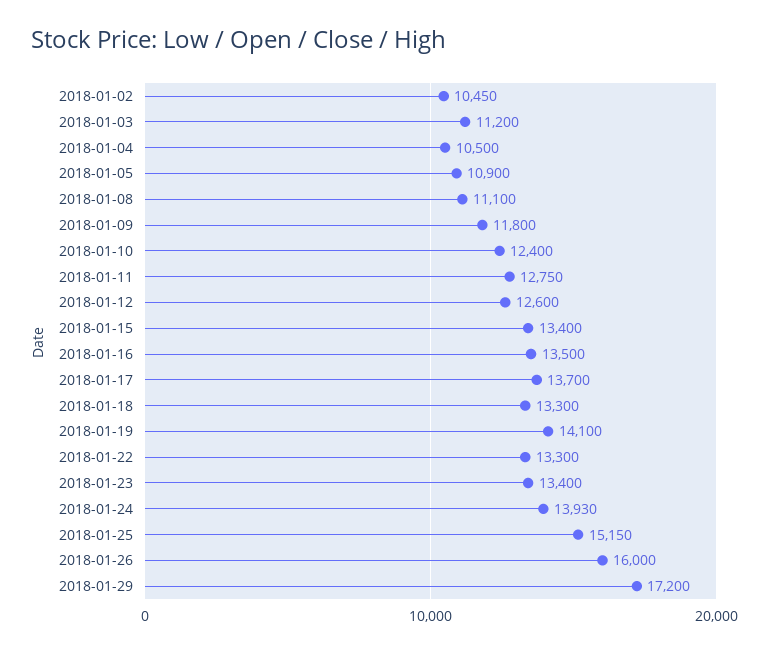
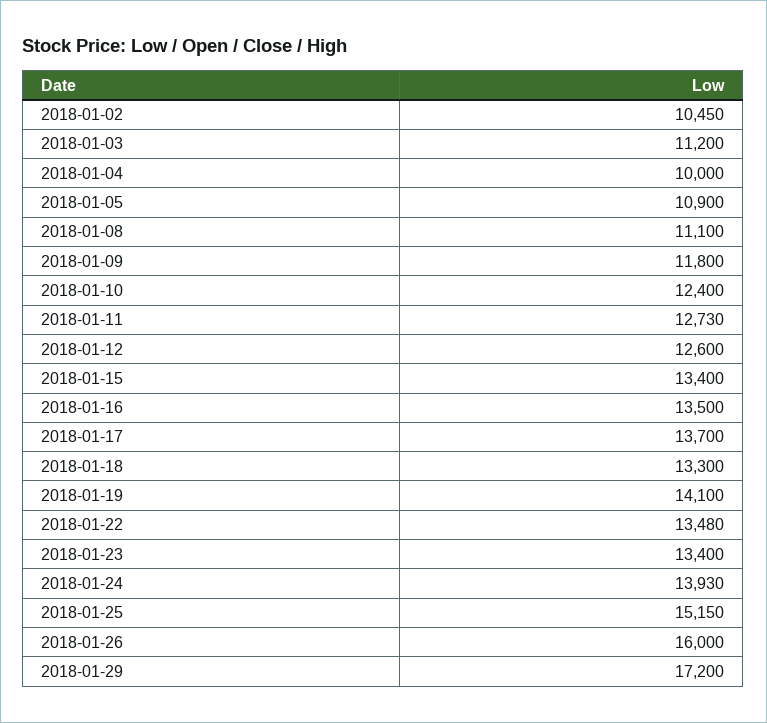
  {
    "2018-01-02": 10450,
    "2018-01-03": 11200,
-   "2018-01-04": 10500,
+   "2018-01-04": 10000,
    "2018-01-05": 10900,
    "2018-01-08": 11100,
    "2018-01-09": 11800,
    "2018-01-10": 12400,
-   "2018-01-11": 12750,
+   "2018-01-11": 12730,
    "2018-01-12": 12600,
    "2018-01-15": 13400,
    "2018-01-16": 13500,
    "2018-01-17": 13700,
    "2018-01-18": 13300,
    "2018-01-19": 14100,
-   "2018-01-22": 13300,
+   "2018-01-22": 13480,
    "2018-01-23": 13400,
    "2018-01-24": 13930,
    "2018-01-25": 15150,
    "2018-01-26": 16000,
    "2018-01-29": 17200
  }

